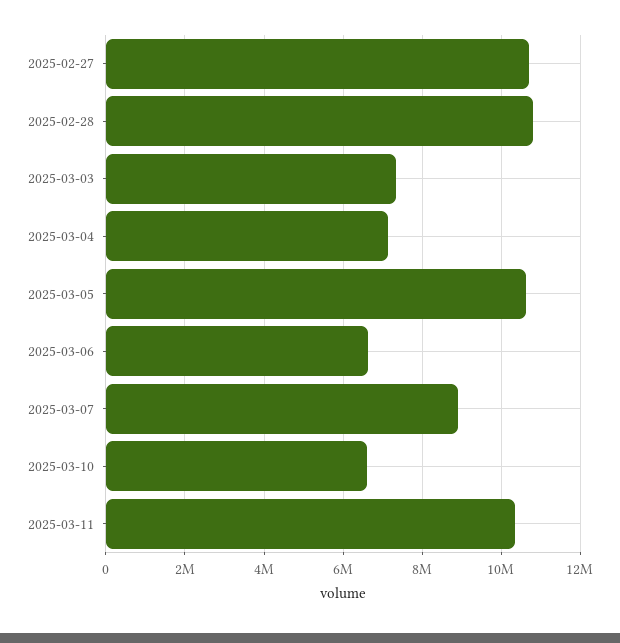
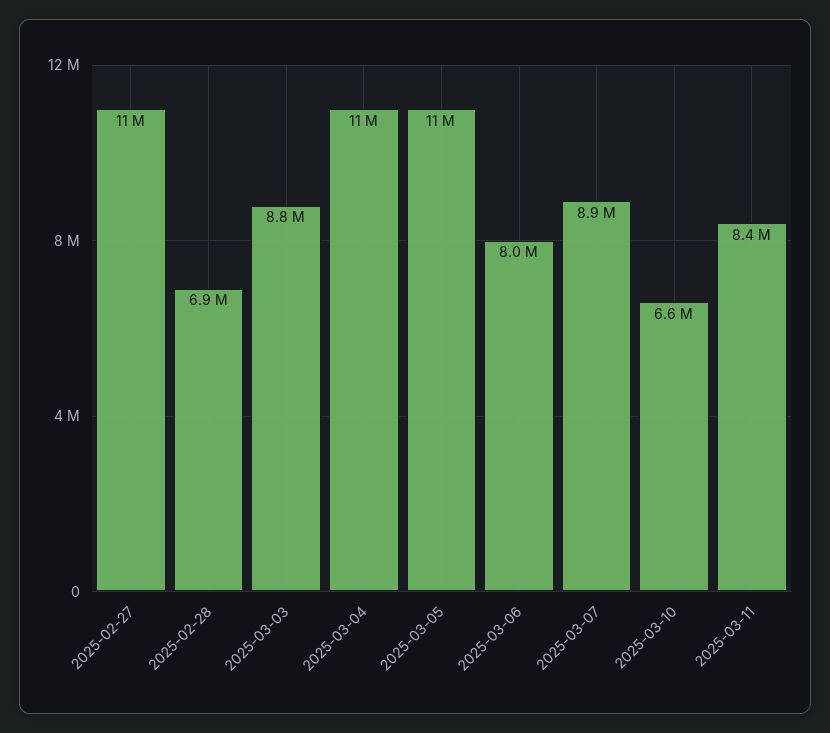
  {
    "2025-02-27": 11000000,
-   "2025-02-28": 10800000,
+   "2025-02-28": 6900000,
-   "2025-03-03": 7400000,
+   "2025-03-03": 8800000,
-   "2025-03-04": 7200000,
+   "2025-03-04": 11000000,
    "2025-03-05": 11000000,
-   "2025-03-06": 6600000,
+   "2025-03-06": 8000000,
    "2025-03-07": 8900000,
    "2025-03-10": 6600000,
-   "2025-03-11": 10400000
+   "2025-03-11": 8400000
  }

